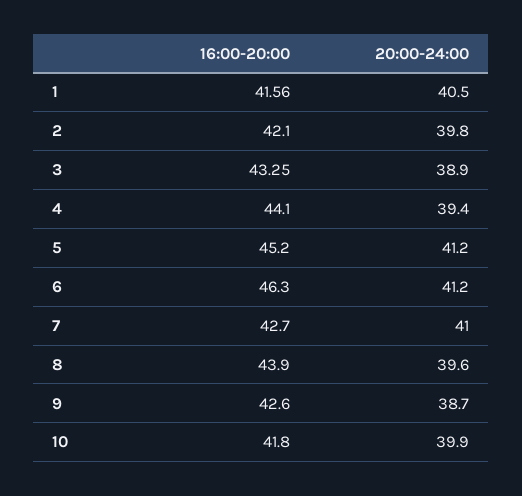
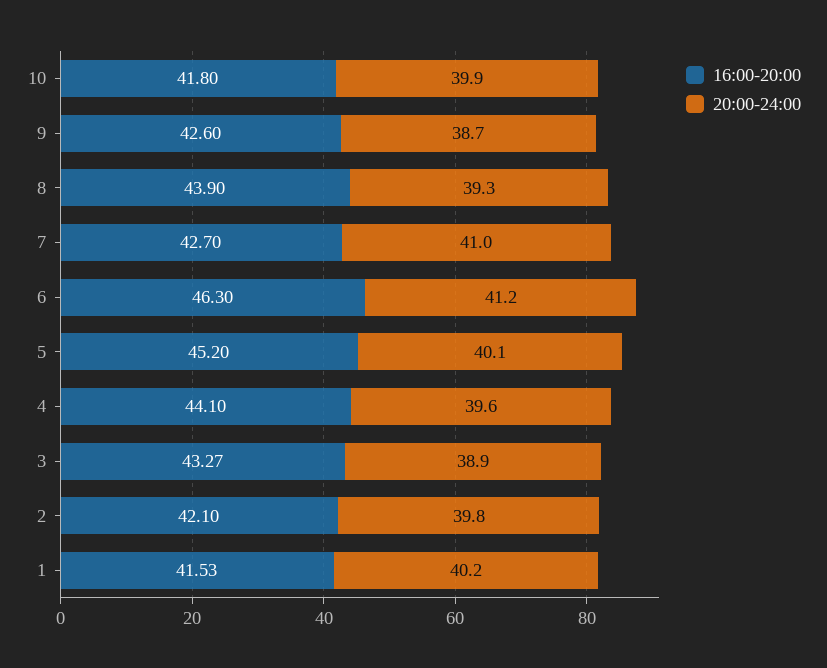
  {
    "16:00-20:00": {
-     "1": 41.56,
+     "1": 41.53,
      "2": 42.1,
-     "3": 43.25,
+     "3": 43.27,
      "4": 44.1,
      "5": 45.2,
      "6": 46.3,
      "7": 42.7,
      "8": 43.9,
      "9": 42.6,
      "10": 41.8
    },
    "20:00-24:00": {
-     "1": 40.5,
+     "1": 40.2,
      "2": 39.8,
      "3": 38.9,
-     "4": 39.4,
+     "4": 39.6,
-     "5": 41.2,
+     "5": 40.1,
      "6": 41.2,
      "7": 41,
-     "8": 39.6,
+     "8": 39.3,
      "9": 38.7,
      "10": 39.9
    }
  }

